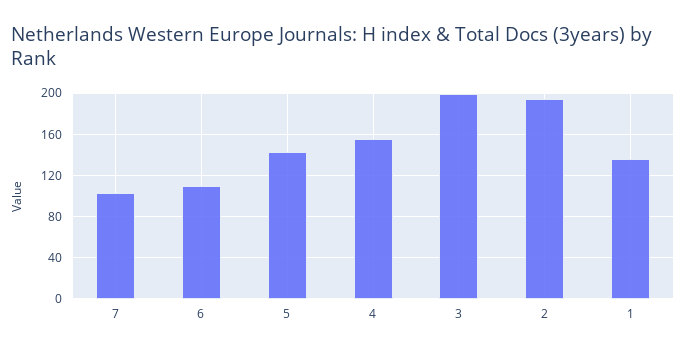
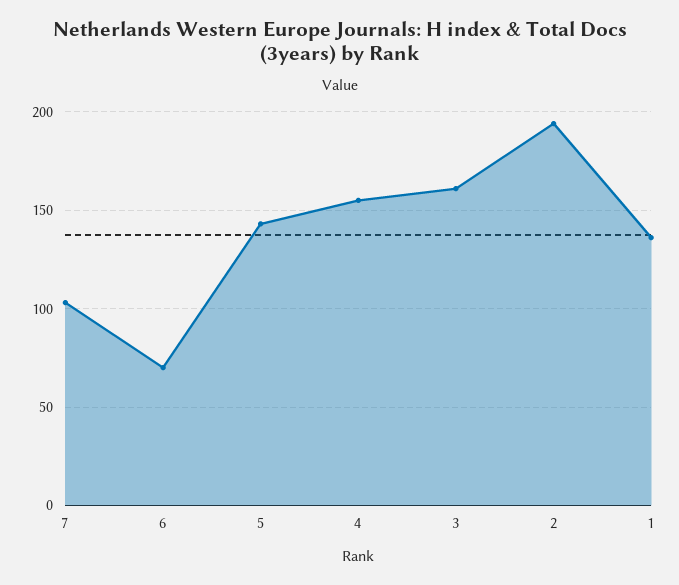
  {
    "7": 105,
-   "6": 110,
+   "6": 70,
    "5": 145,
    "4": 155,
-   "3": 200,
+   "3": 160,
    "2": 195,
    "1": 135
  }

